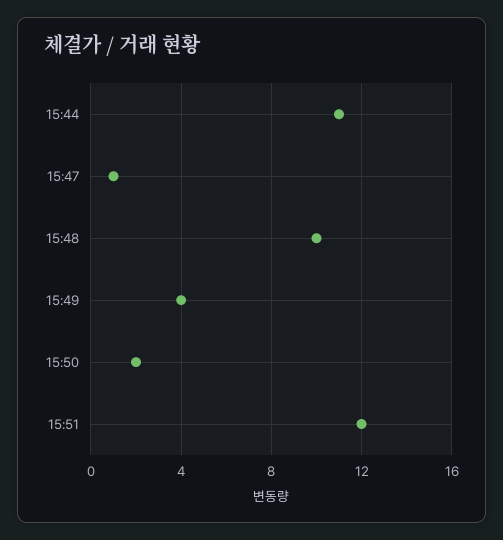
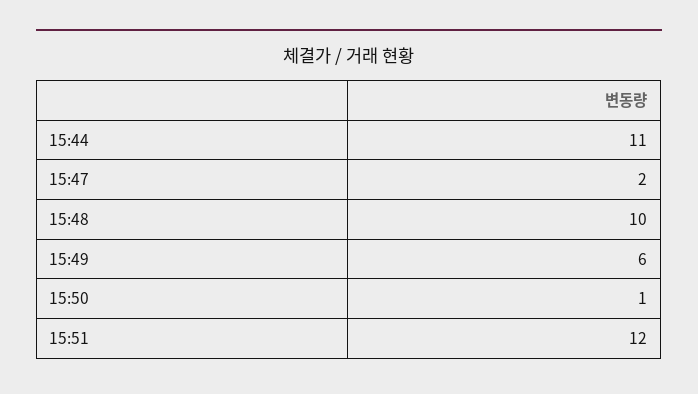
  {
    "15:44": 11,
-   "15:47": 1,
+   "15:47": 2,
    "15:48": 10,
-   "15:49": 4,
+   "15:49": 6,
-   "15:50": 2,
+   "15:50": 1,
    "15:51": 12
  }

